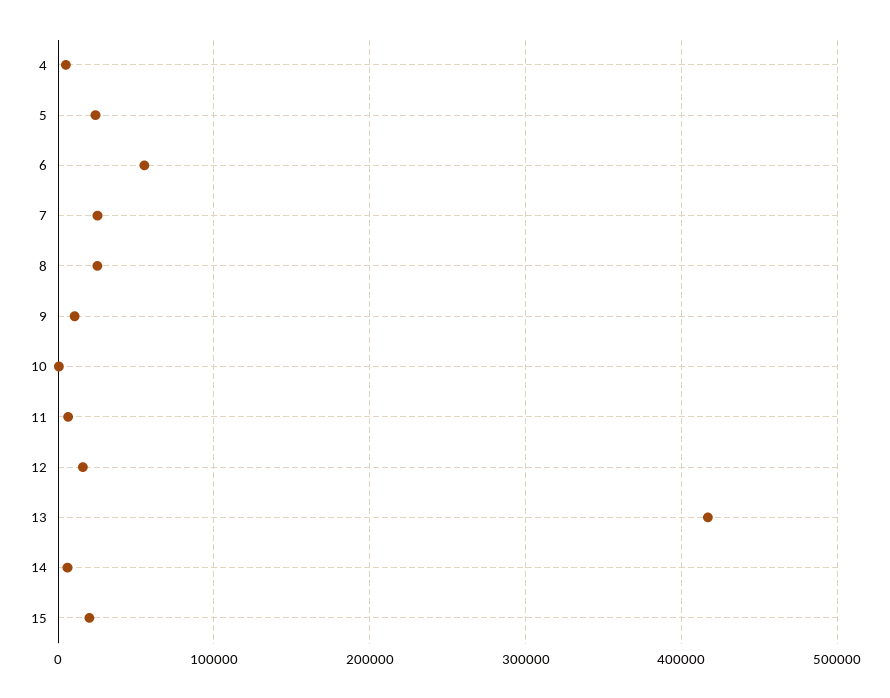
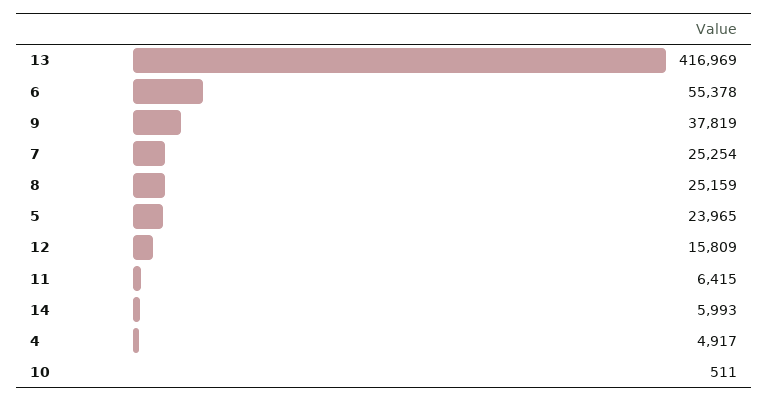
  {
    "4": 4917,
    "5": 23965,
    "6": 55378,
    "7": 25254,
    "8": 25159,
-   "9": 10000,
+   "9": 37819,
    "10": 511,
    "11": 6415,
    "12": 15809,
    "13": 416969,
-   "14": 5993,
+   "14": 5993
-   "15": 20000
  }

